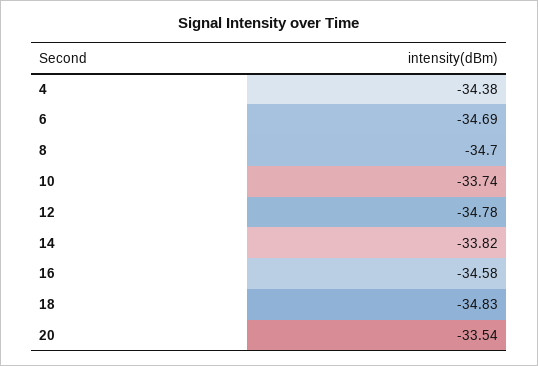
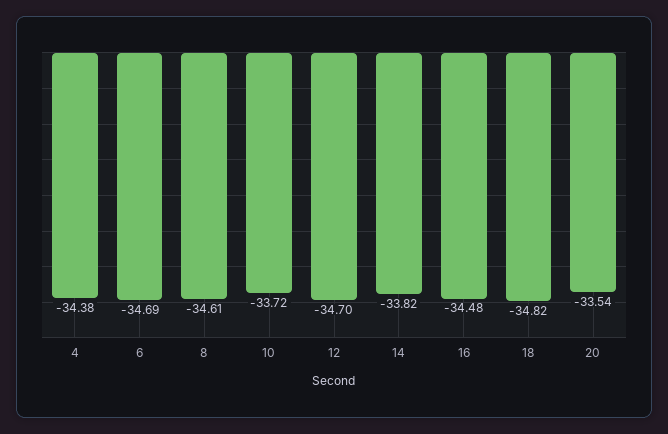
  {
    "4": -34.38,
    "6": -34.69,
-   "8": -34.7,
+   "8": -34.61,
-   "10": -33.74,
+   "10": -33.72,
-   "12": -34.78,
+   "12": -34.7,
    "14": -33.82,
-   "16": -34.58,
+   "16": -34.48,
-   "18": -34.83,
+   "18": -34.82,
    "20": -33.54
  }

